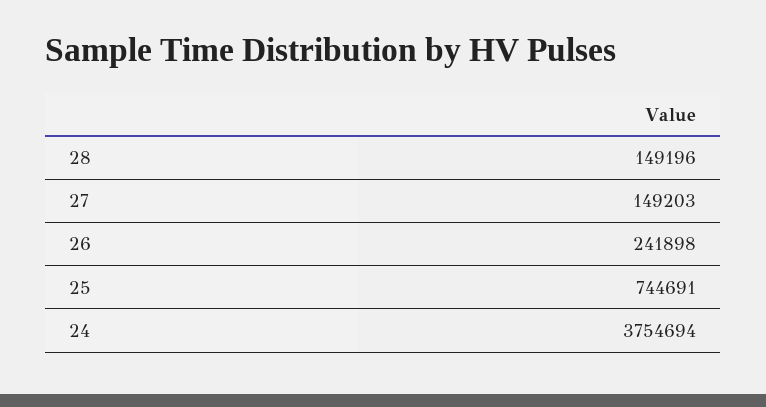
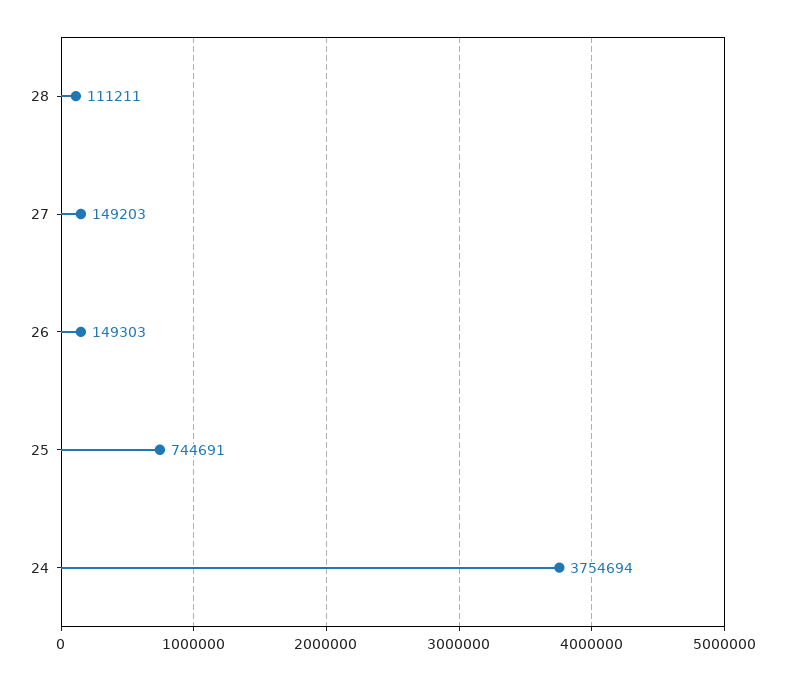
  {
-   "28": 149196,
+   "28": 111211,
    "27": 149203,
-   "26": 241898,
+   "26": 149303,
    "25": 744691,
    "24": 3754694
  }

